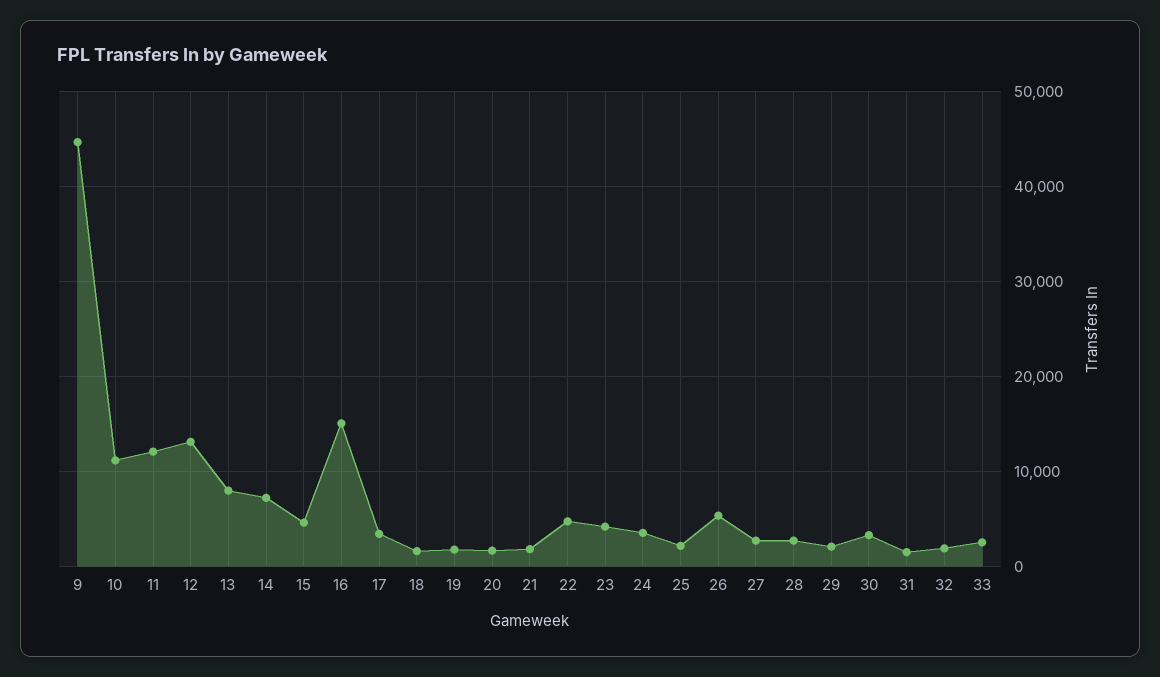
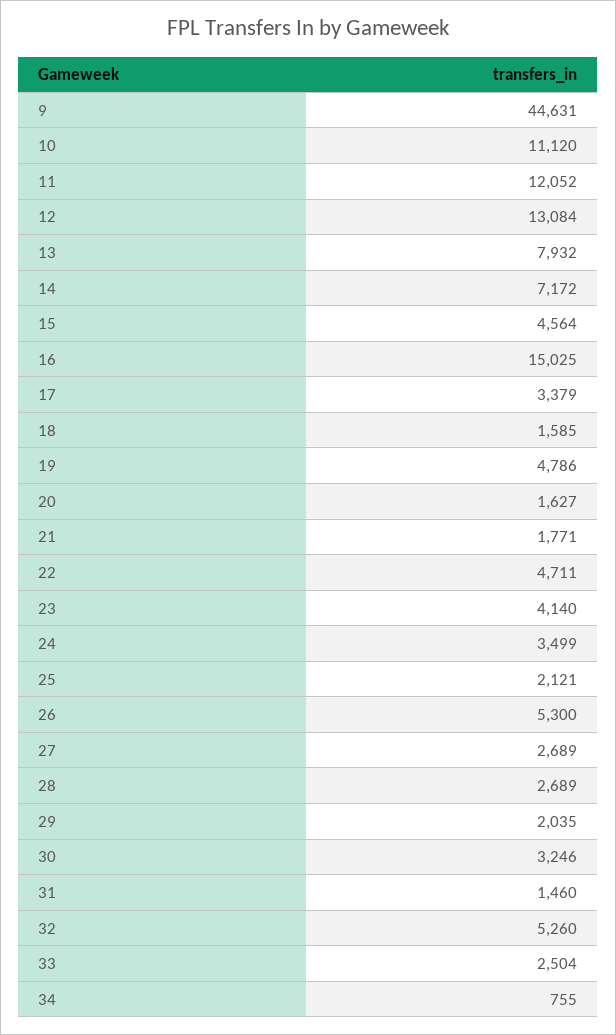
  {
    "9": 44631,
    "10": 11120,
    "11": 12052,
    "12": 13084,
    "13": 7932,
    "14": 7172,
    "15": 4564,
    "16": 15025,
    "17": 3379,
    "18": 1585,
-   "19": 2000,
+   "19": 4786,
    "20": 1627,
    "21": 1771,
    "22": 4711,
    "23": 4140,
    "24": 3499,
    "25": 2121,
    "26": 5300,
    "27": 2689,
    "28": 2689,
    "29": 2035,
    "30": 3246,
    "31": 1460,
-   "32": 2000,
+   "32": 5260,
-   "33": 2504
+   "33": 2504,
+   "34": 755
  }

